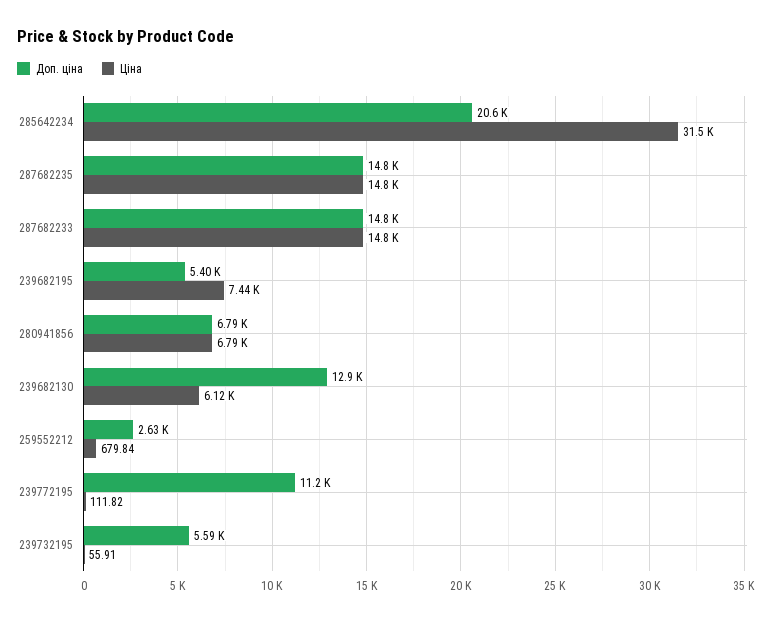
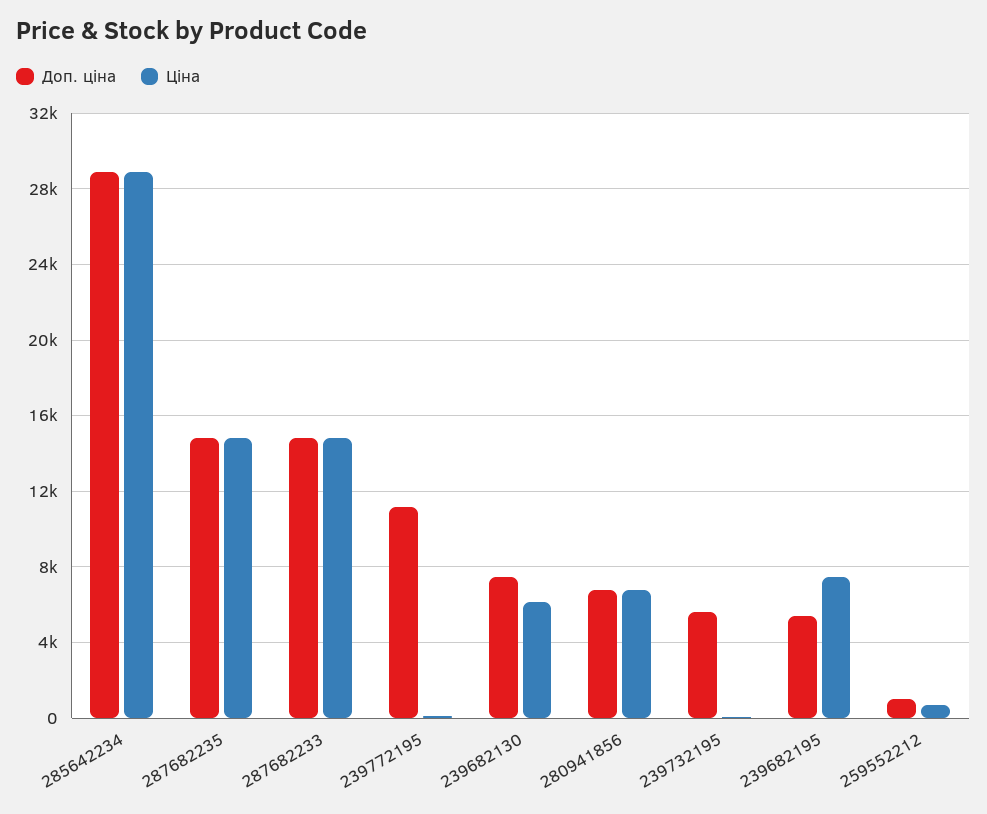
  {
    "Доп. ціна": {
-     "285642234": 20600,
+     "285642234": 29000,
      "287682235": 14800,
      "287682233": 14800,
      "239682195": 5400,
      "280941856": 6790,
-     "239682130": 12900,
+     "239682130": 7500,
-     "259552212": 2630,
+     "259552212": 1000,
      "239772195": 11200,
      "239732195": 5590
    },
    "Ціна": {
-     "285642234": 31500,
+     "285642234": 29000,
      "287682235": 14800,
      "287682233": 14800,
      "239682195": 7440,
      "280941856": 6790,
      "239682130": 6120,
      "259552212": 679.84,
      "239772195": 111.82,
      "239732195": 55.91
    }
  }

